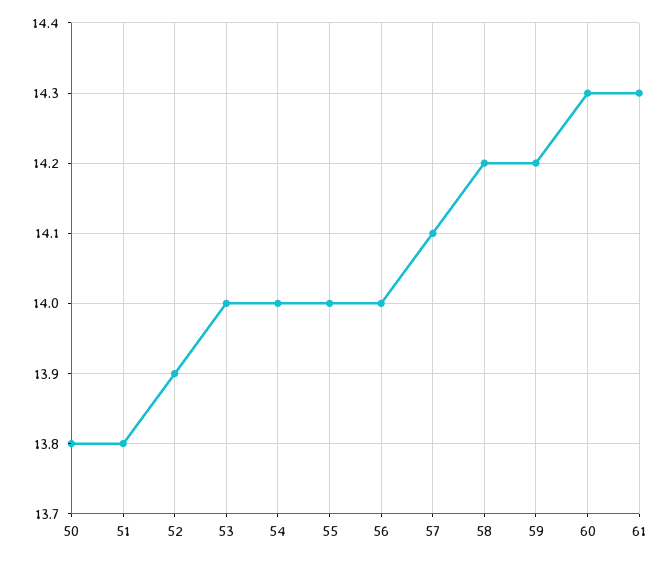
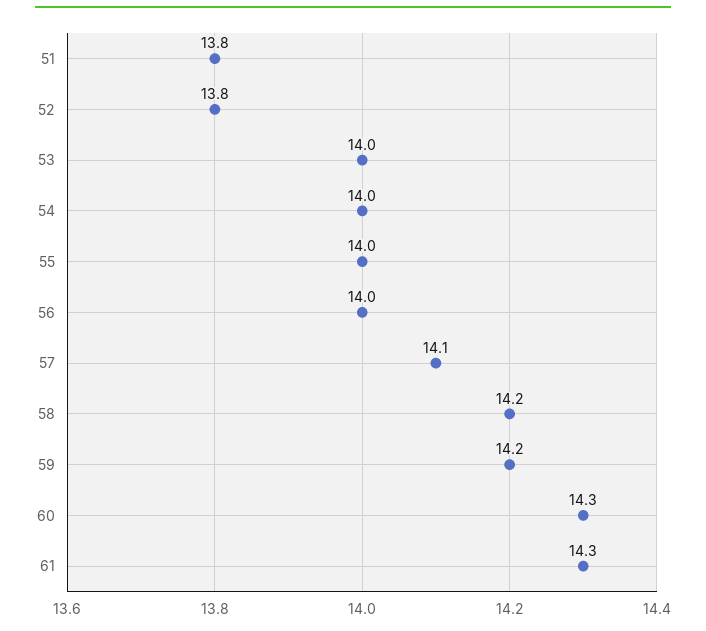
  {
-   "50": 13.8,
    "51": 13.8,
-   "52": 13.9,
+   "52": 13.8,
    "53": 14,
    "54": 14,
    "55": 14,
    "56": 14,
    "57": 14.1,
    "58": 14.2,
    "59": 14.2,
    "60": 14.3,
    "61": 14.3
  }

